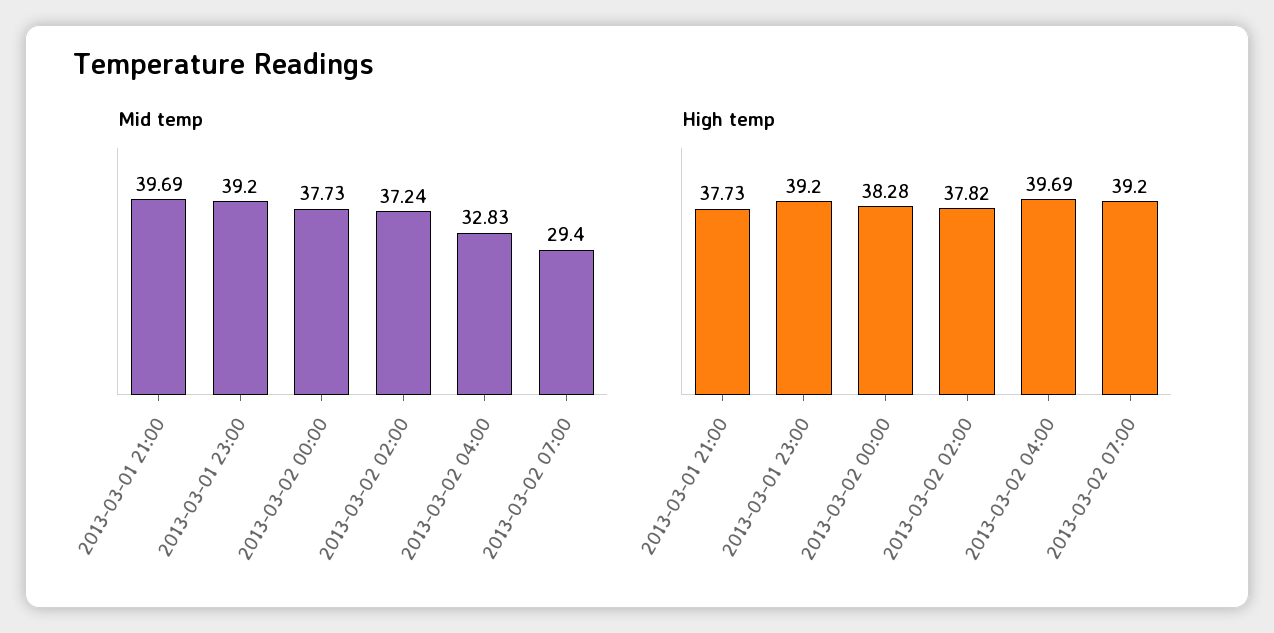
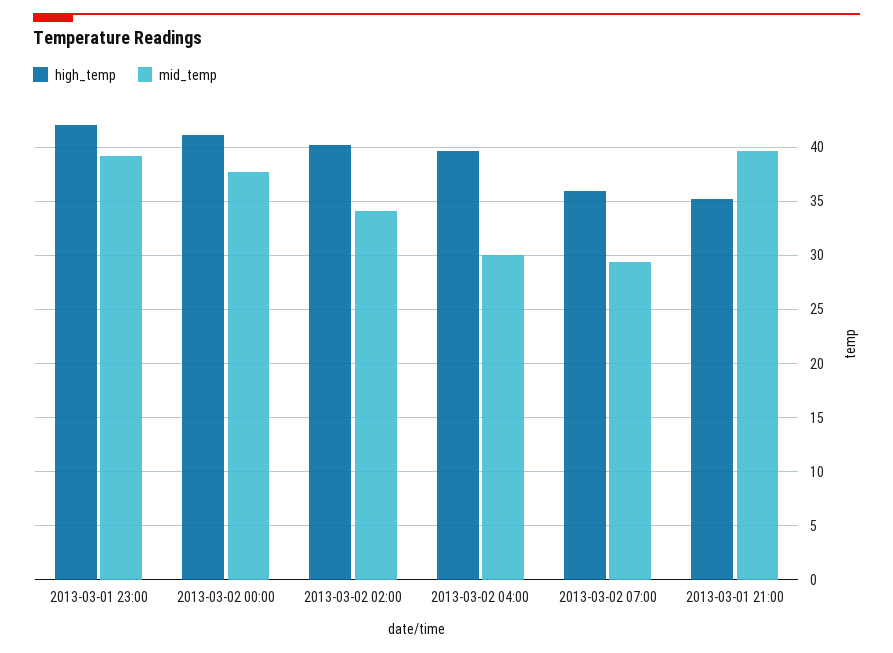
  {
    "Mid temp": {
      "2013-03-01 21:00": 39.69,
      "2013-03-01 23:00": 39.2,
      "2013-03-02 00:00": 37.73,
-     "2013-03-02 02:00": 37.24,
+     "2013-03-02 02:00": 34,
-     "2013-03-02 04:00": 32.83,
+     "2013-03-02 04:00": 30,
      "2013-03-02 07:00": 29.4
    },
    "High temp": {
-     "2013-03-01 21:00": 37.73,
+     "2013-03-01 21:00": 35,
-     "2013-03-01 23:00": 39.2,
+     "2013-03-01 23:00": 42,
-     "2013-03-02 00:00": 38.28,
+     "2013-03-02 00:00": 41,
-     "2013-03-02 02:00": 37.82,
+     "2013-03-02 02:00": 40,
      "2013-03-02 04:00": 39.69,
-     "2013-03-02 07:00": 39.2
+     "2013-03-02 07:00": 36
    }
  }

